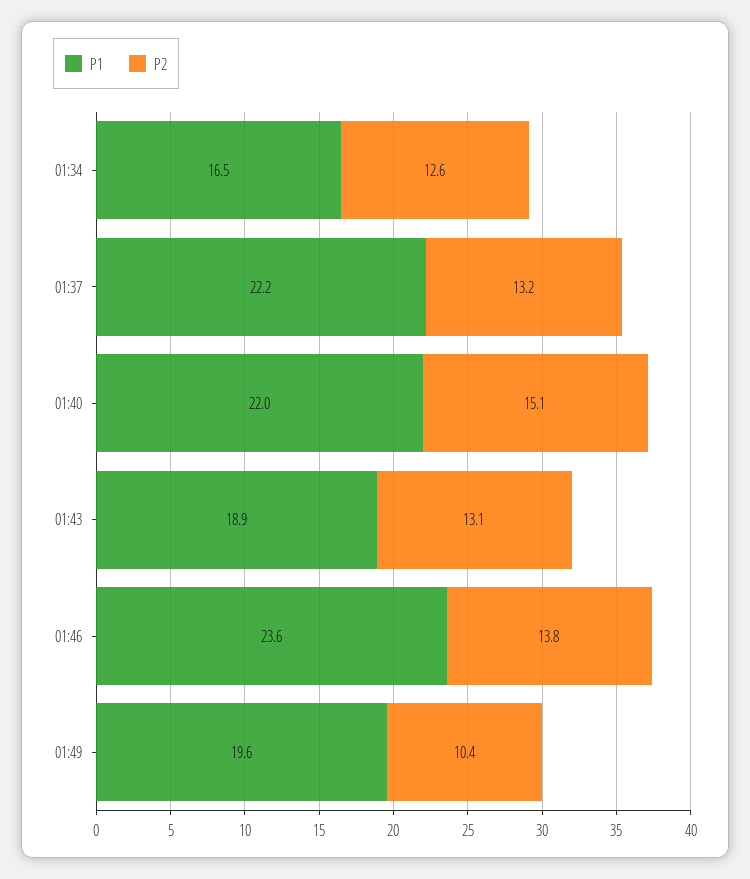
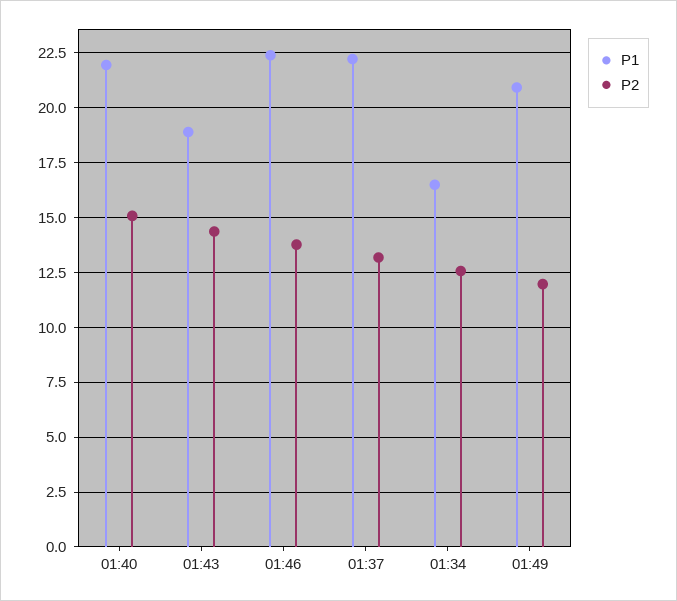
  {
    "P1": {
      "01:34": 16.5,
      "01:37": 22.2,
      "01:40": 22,
      "01:43": 18.9,
-     "01:46": 23.6,
+     "01:46": 22.5,
-     "01:49": 19.6
+     "01:49": 21
    },
    "P2": {
      "01:34": 12.6,
      "01:37": 13.2,
      "01:40": 15.1,
-     "01:43": 13.1,
+     "01:43": 14.5,
      "01:46": 13.8,
-     "01:49": 10.4
+     "01:49": 12
    }
  }

